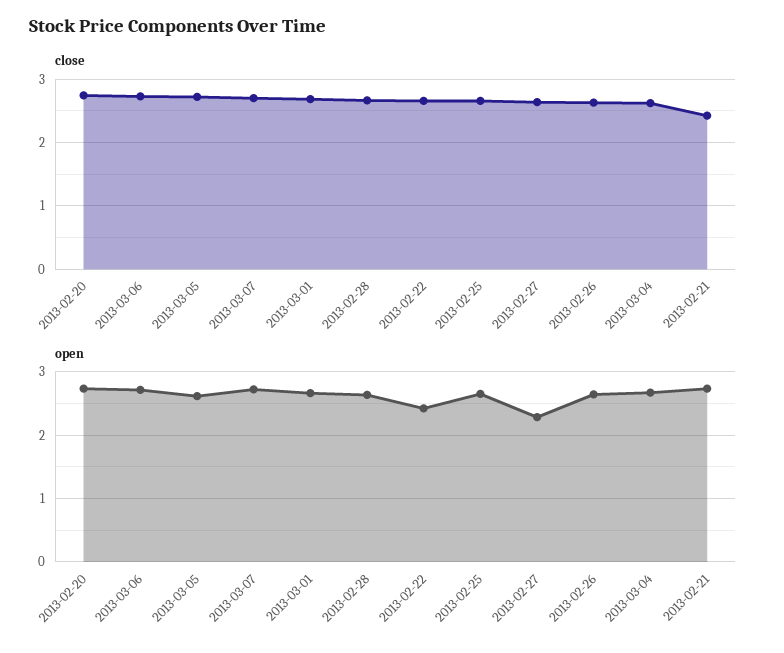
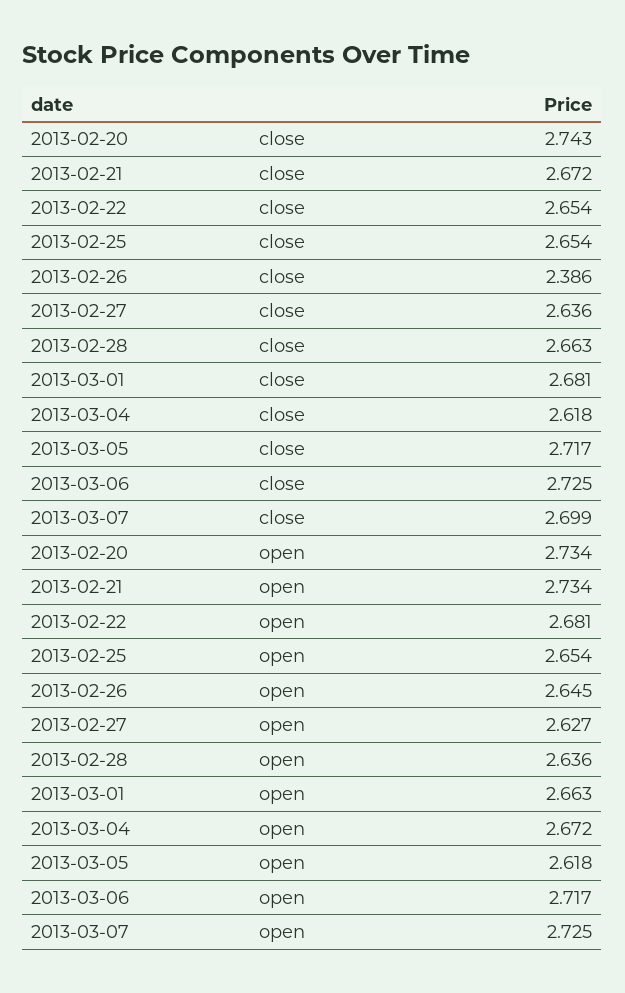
  {
    "close": {
      "2013-02-20": 2.743,
      "2013-03-06": 2.725,
      "2013-03-05": 2.717,
      "2013-03-07": 2.699,
      "2013-03-01": 2.681,
      "2013-02-28": 2.663,
      "2013-02-22": 2.654,
      "2013-02-25": 2.654,
      "2013-02-27": 2.636,
-     "2013-02-26": 2.6,
+     "2013-02-26": 2.386,
      "2013-03-04": 2.618,
-     "2013-02-21": 2.4
+     "2013-02-21": 2.672
    },
    "open": {
      "2013-02-20": 2.734,
      "2013-03-06": 2.717,
      "2013-03-05": 2.618,
      "2013-03-07": 2.725,
      "2013-03-01": 2.663,
      "2013-02-28": 2.636,
-     "2013-02-22": 2.4,
+     "2013-02-22": 2.681,
      "2013-02-25": 2.654,
-     "2013-02-27": 2.3,
+     "2013-02-27": 2.627,
      "2013-02-26": 2.645,
      "2013-03-04": 2.672,
      "2013-02-21": 2.734
    }
  }

